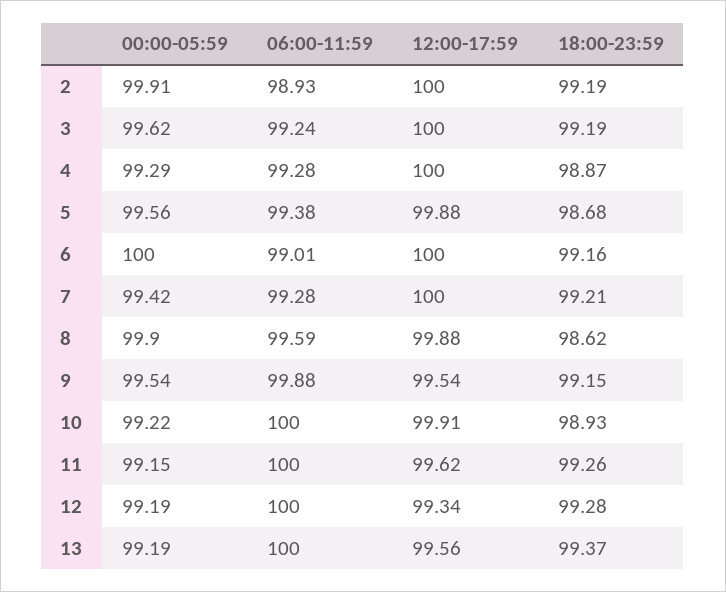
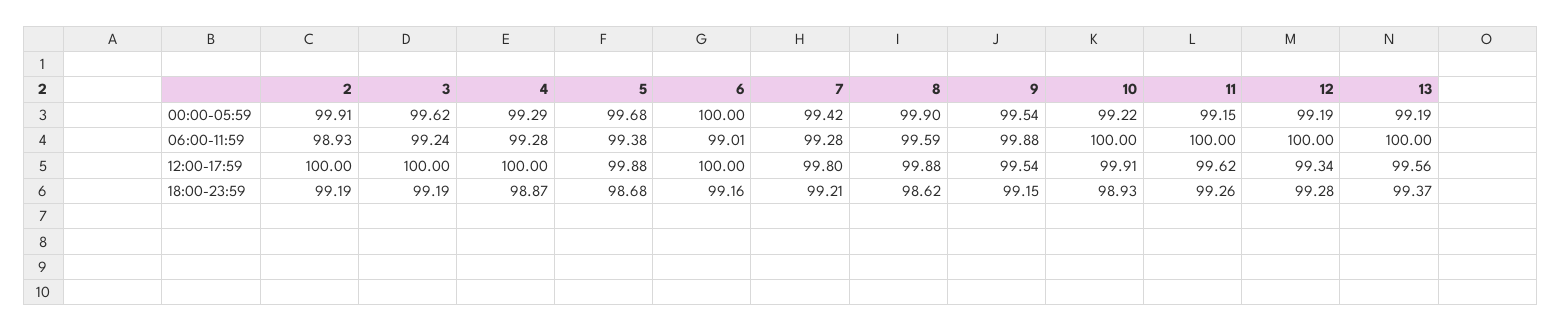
  {
    "00:00-05:59": {
      "2": 99.91,
      "3": 99.62,
      "4": 99.29,
-     "5": 99.56,
+     "5": 99.68,
      "6": 100,
      "7": 99.42,
      "8": 99.9,
      "9": 99.54,
      "10": 99.22,
      "11": 99.15,
      "12": 99.19,
      "13": 99.19
    },
    "06:00-11:59": {
      "2": 98.93,
      "3": 99.24,
      "4": 99.28,
      "5": 99.38,
      "6": 99.01,
      "7": 99.28,
      "8": 99.59,
      "9": 99.88,
      "10": 100,
      "11": 100,
      "12": 100,
      "13": 100
    },
    "12:00-17:59": {
      "2": 100,
      "3": 100,
      "4": 100,
      "5": 99.88,
      "6": 100,
-     "7": 100,
+     "7": 99.8,
      "8": 99.88,
      "9": 99.54,
      "10": 99.91,
      "11": 99.62,
      "12": 99.34,
      "13": 99.56
    },
    "18:00-23:59": {
      "2": 99.19,
      "3": 99.19,
      "4": 98.87,
      "5": 98.68,
      "6": 99.16,
      "7": 99.21,
      "8": 98.62,
      "9": 99.15,
      "10": 98.93,
      "11": 99.26,
      "12": 99.28,
      "13": 99.37
    }
  }

